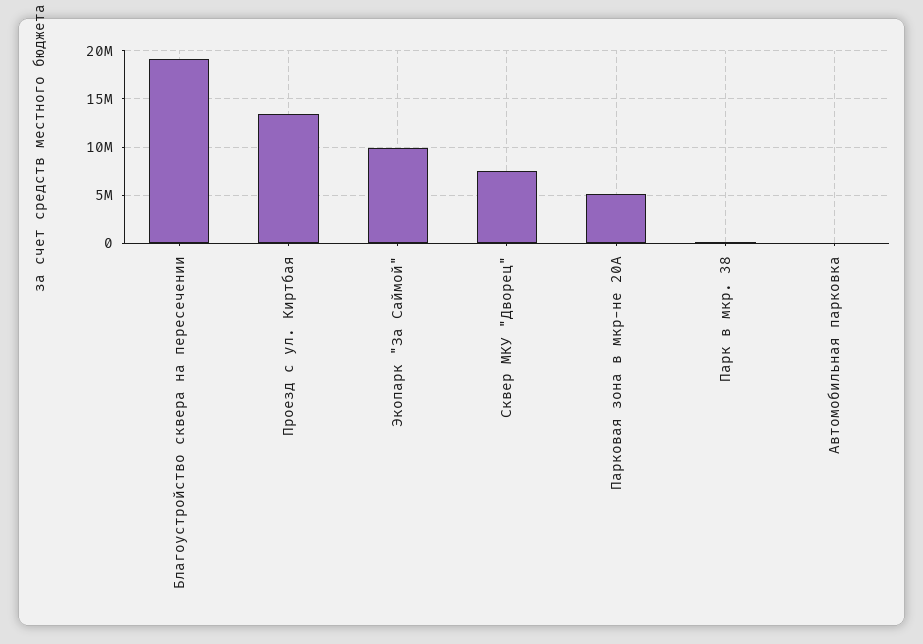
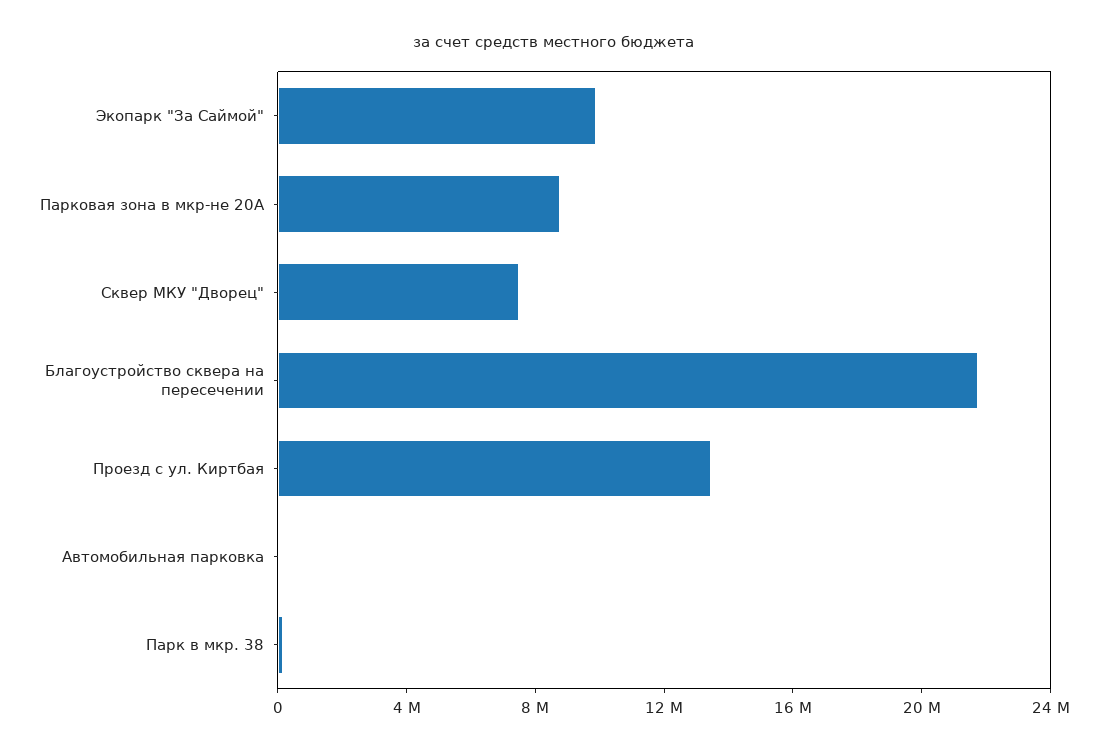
  {
-   "Благоустройство сквера на пересечении": 19000000,
+   "Благоустройство сквера на пересечении": 22000000,
    "Проезд с ул. Киртбая": 13000000,
    "Экопарк \"За Саймой\"": 10000000,
    "Сквер МКУ \"Дворец\"": 7000000,
-   "Парковая зона в мкр-не 20А": 5000000,
+   "Парковая зона в мкр-не 20А": 9000000,
    "Парк в мкр. 38": 0,
    "Автомобильная парковка": 0
  }

